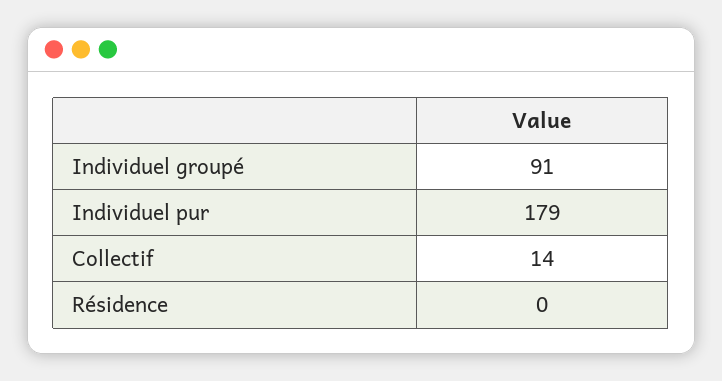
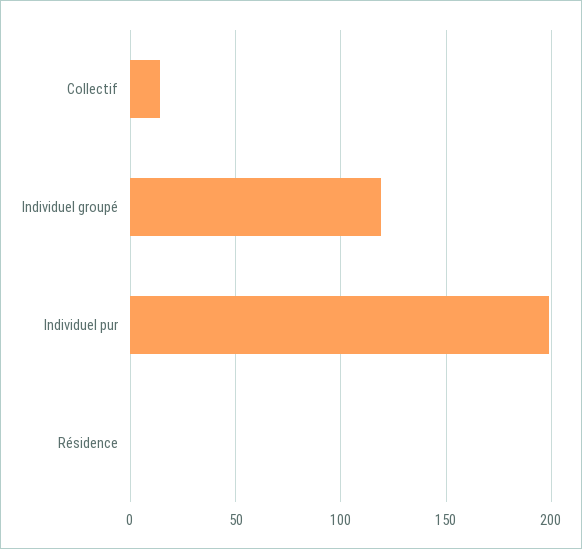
  {
-   "Individuel groupé": 91,
+   "Individuel groupé": 120,
-   "Individuel pur": 179,
+   "Individuel pur": 200,
    "Collectif": 14,
    "Résidence": 0
  }

